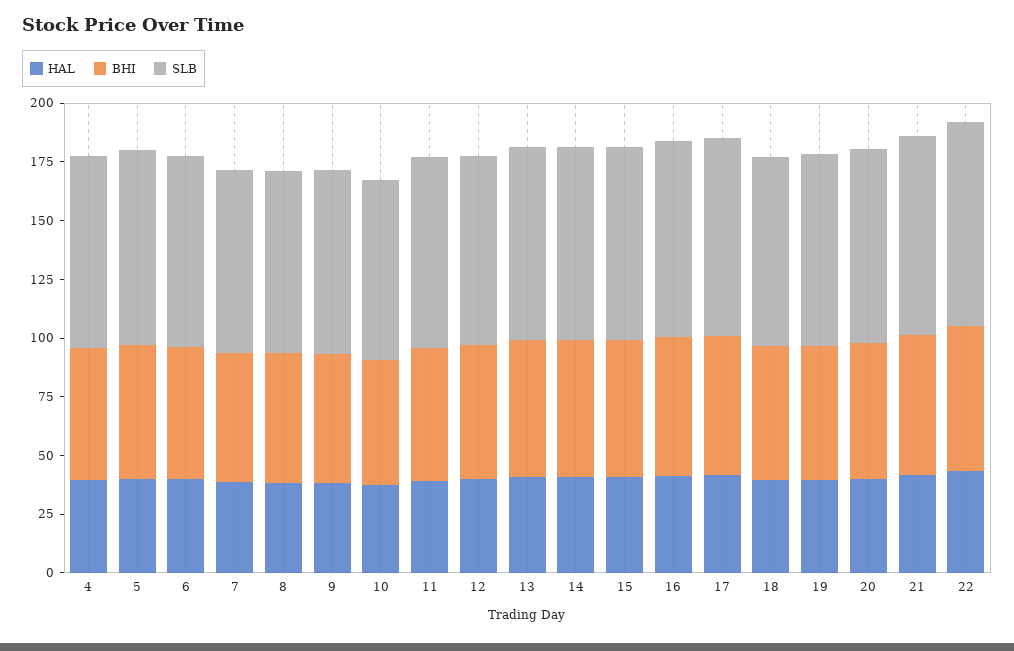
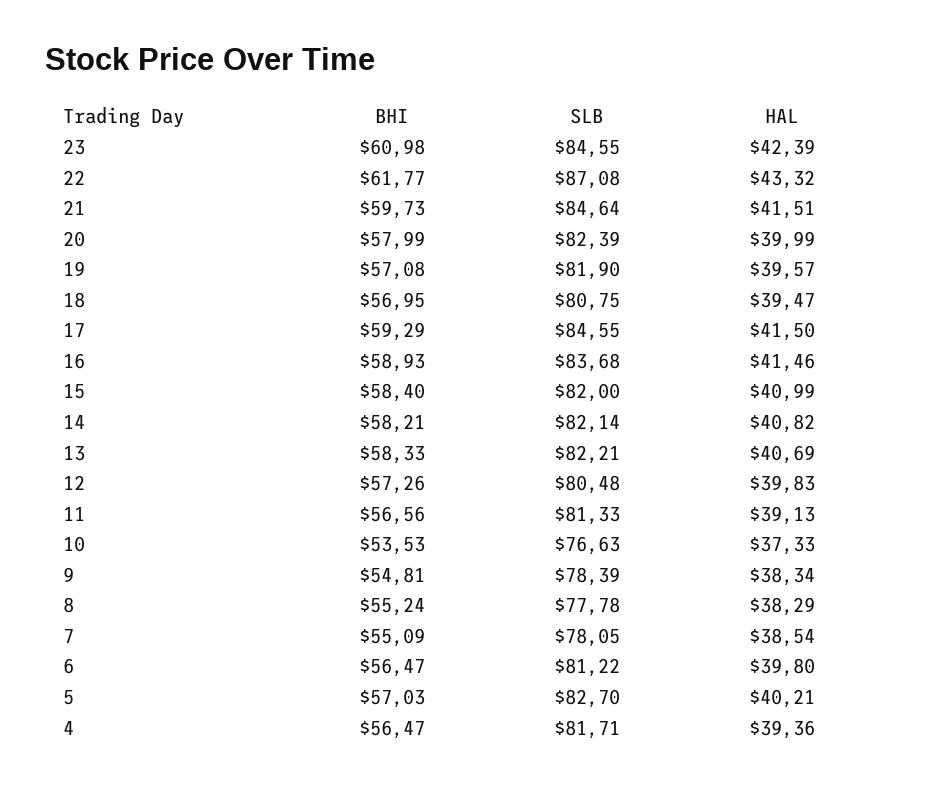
  {
    "HAL": {
      "4": 39.36,
      "5": 40.21,
      "6": 39.8,
      "7": 38.54,
      "8": 38.29,
      "9": 38.34,
      "10": 37.33,
      "11": 39.13,
      "12": 39.83,
      "13": 40.69,
      "14": 40.82,
      "15": 40.99,
      "16": 41.46,
      "17": 41.5,
      "18": 39.47,
      "19": 39.57,
      "20": 39.99,
      "21": 41.51,
-     "22": 43.32
+     "22": 43.32,
+     "23": 42.39
    },
    "BHI": {
      "4": 56.47,
      "5": 57.03,
      "6": 56.47,
      "7": 55.09,
      "8": 55.24,
      "9": 54.81,
      "10": 53.53,
      "11": 56.56,
      "12": 57.26,
      "13": 58.33,
      "14": 58.21,
      "15": 58.4,
      "16": 58.93,
      "17": 59.29,
      "18": 56.95,
      "19": 57.08,
      "20": 57.99,
      "21": 59.73,
-     "22": 61.77
+     "22": 61.77,
+     "23": 60.98
    },
    "SLB": {
      "4": 81.71,
      "5": 82.7,
      "6": 81.22,
      "7": 78.05,
      "8": 77.78,
      "9": 78.39,
      "10": 76.63,
      "11": 81.33,
      "12": 80.48,
      "13": 82.21,
      "14": 82.14,
      "15": 82,
      "16": 83.68,
      "17": 84.55,
      "18": 80.75,
      "19": 81.9,
      "20": 82.39,
      "21": 84.64,
-     "22": 87.08
+     "22": 87.08,
+     "23": 84.55
    }
  }

